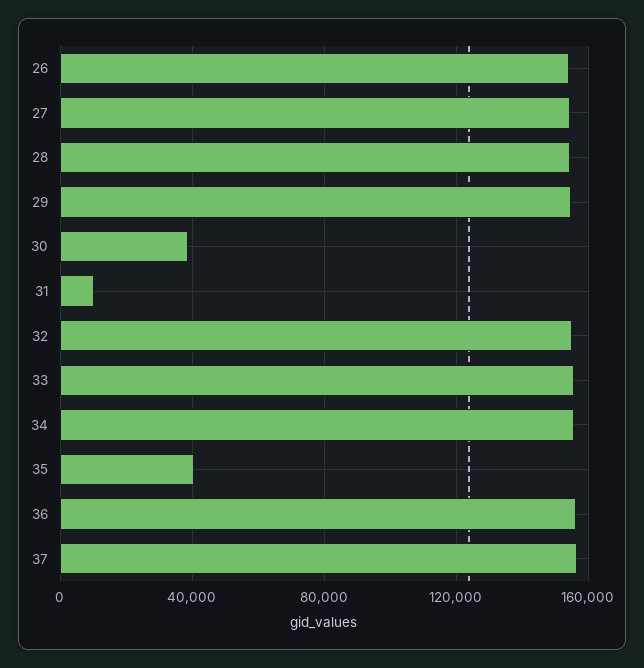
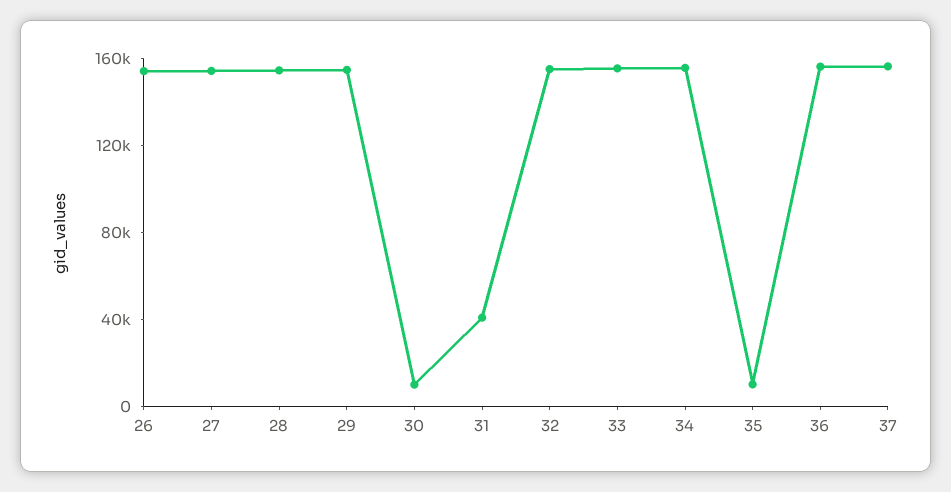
  {
    "26": 155000,
    "27": 155000,
    "28": 155000,
    "29": 155000,
-   "30": 40000,
+   "30": 10000,
-   "31": 10000,
+   "31": 40000,
    "32": 155000,
    "33": 155000,
    "34": 155000,
-   "35": 40000,
+   "35": 10000,
    "36": 155000,
    "37": 155000
  }

